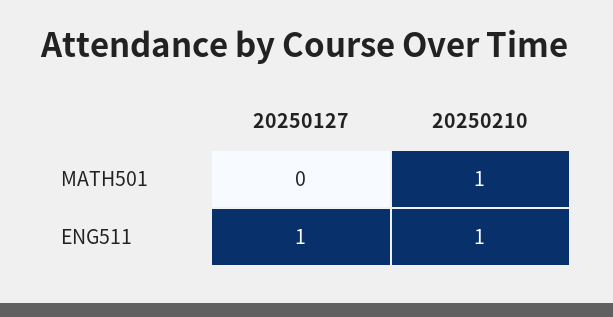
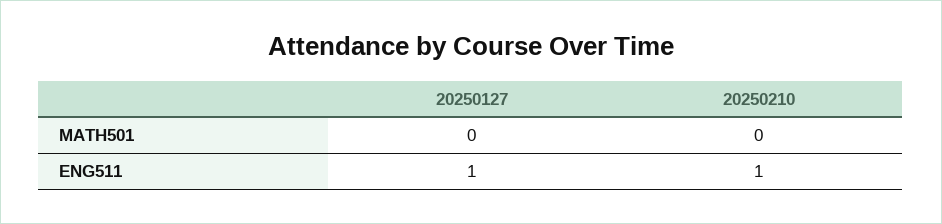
  {
    "20250127": {
      "MATH501": 0,
      "ENG511": 1
    },
    "20250210": {
-     "MATH501": 1,
+     "MATH501": 0,
      "ENG511": 1
    }
  }

